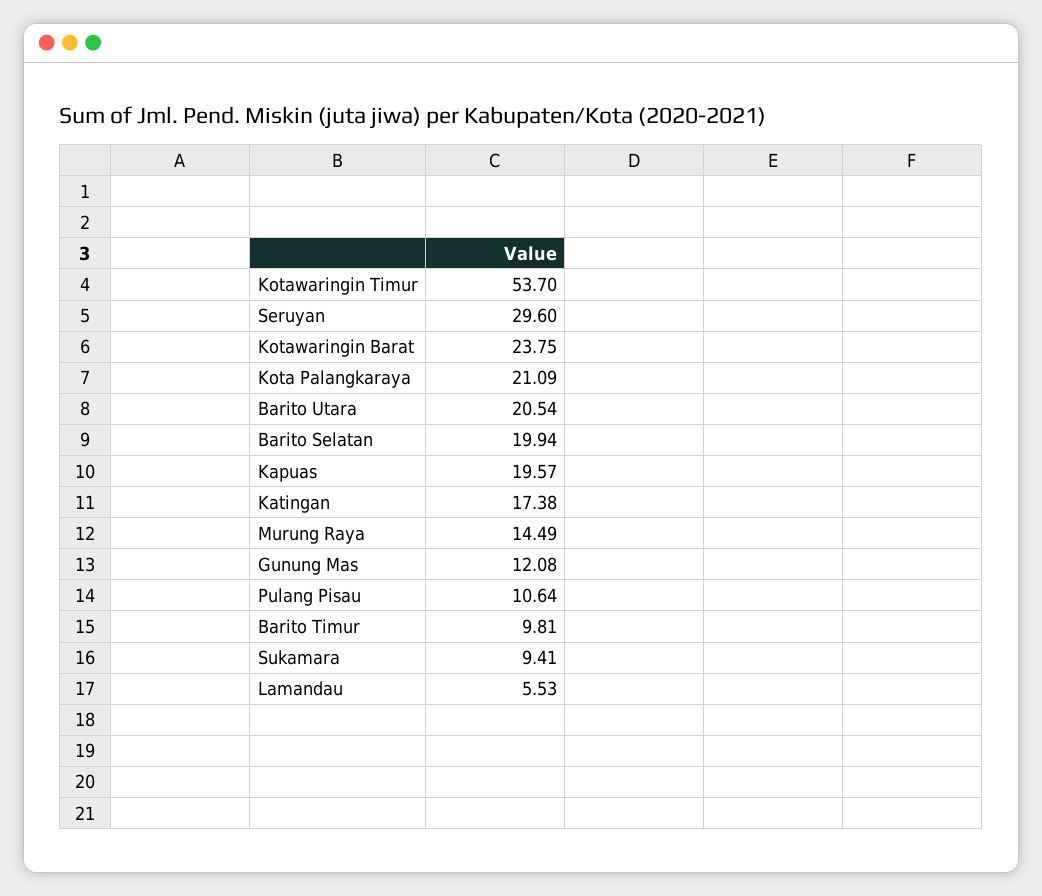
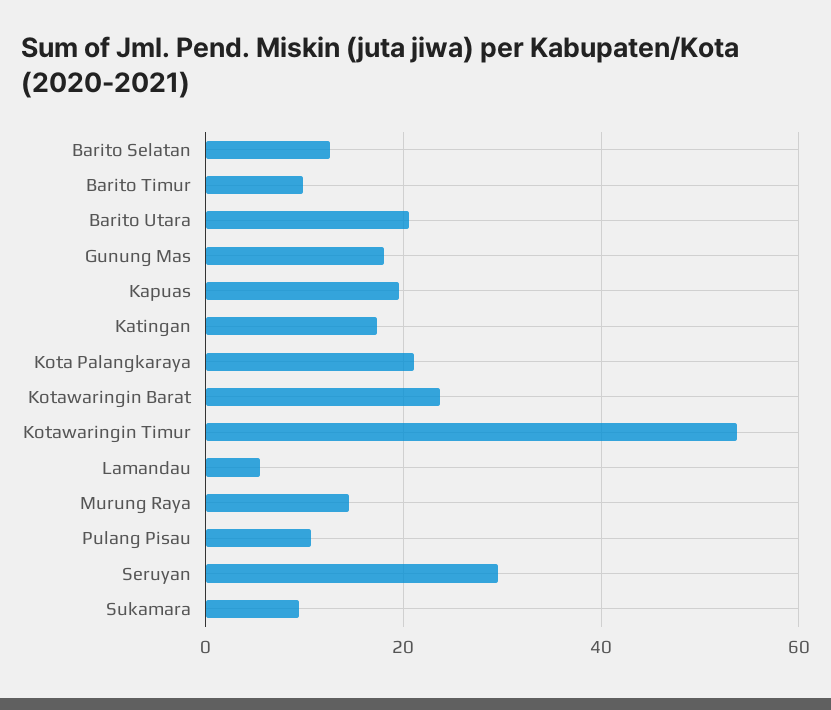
  {
    "Kotawaringin Timur": 53.7,
    "Seruyan": 29.6,
    "Kotawaringin Barat": 23.75,
    "Kota Palangkaraya": 21.09,
    "Barito Utara": 20.54,
-   "Barito Selatan": 19.94,
+   "Barito Selatan": 12,
    "Kapuas": 19.57,
    "Katingan": 17.38,
    "Murung Raya": 14.49,
-   "Gunung Mas": 12.08,
+   "Gunung Mas": 18,
    "Pulang Pisau": 10.64,
    "Barito Timur": 9.81,
    "Sukamara": 9.41,
    "Lamandau": 5.53
  }

